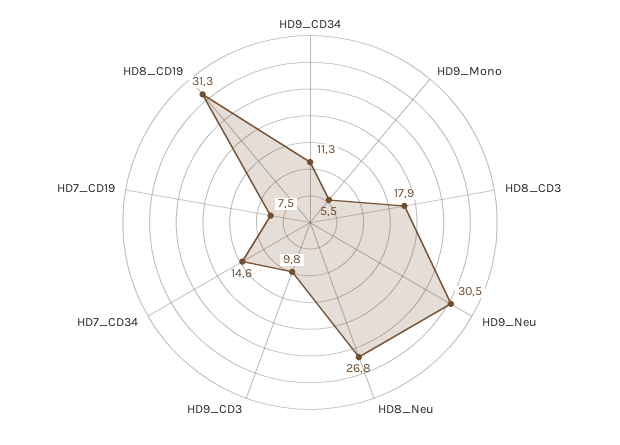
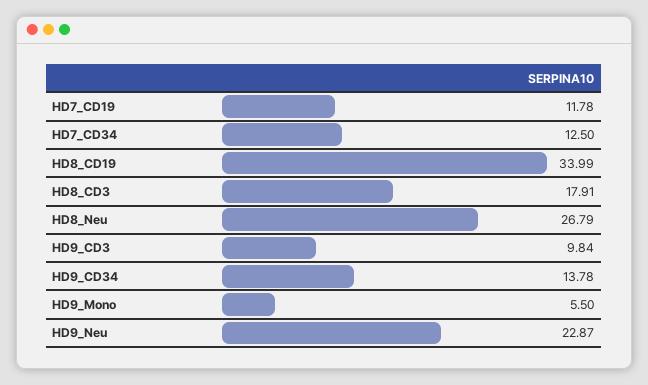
  {
-   "HD9_CD34": 11.3,
+   "HD9_CD34": 13.78,
    "HD9_Mono": 5.5,
    "HD8_CD3": 17.91,
-   "HD9_Neu": 30.5,
+   "HD9_Neu": 22.87,
    "HD8_Neu": 26.79,
    "HD9_CD3": 9.84,
-   "HD7_CD34": 14.6,
+   "HD7_CD34": 12.5,
-   "HD7_CD19": 7.5,
+   "HD7_CD19": 11.78,
-   "HD8_CD19": 31.3
+   "HD8_CD19": 33.99
  }

